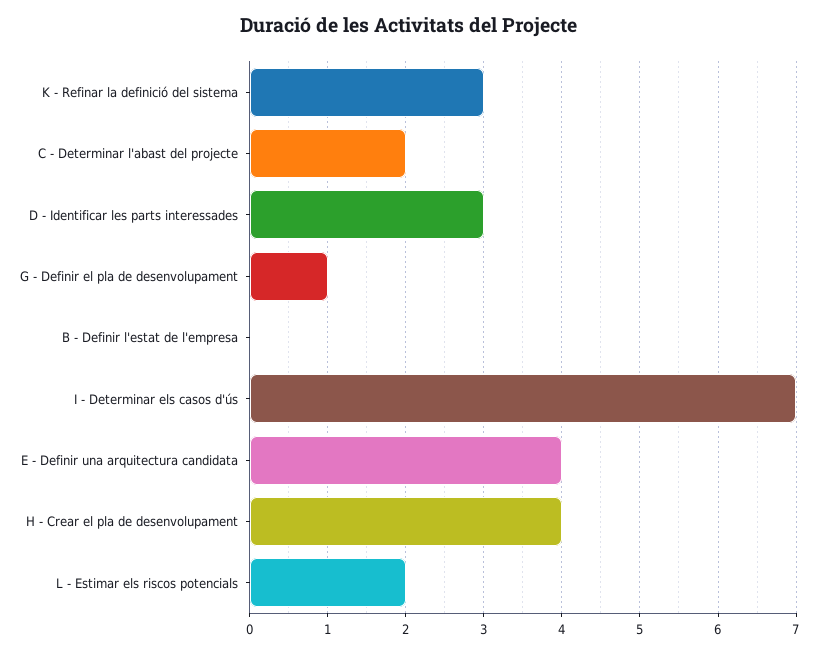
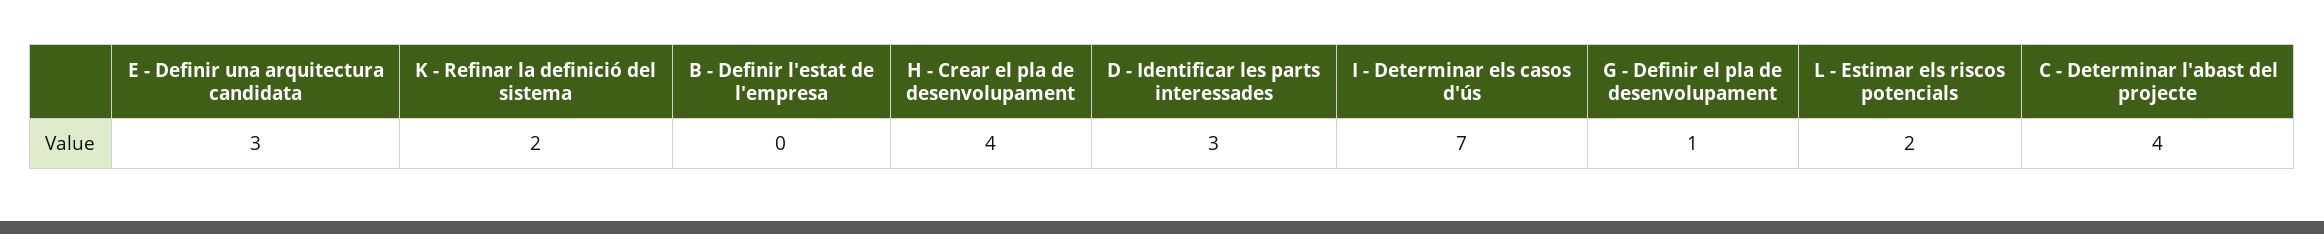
  {
-   "K - Refinar la definició del sistema": 3,
+   "K - Refinar la definició del sistema": 2,
-   "C - Determinar l'abast del projecte": 2,
+   "C - Determinar l'abast del projecte": 4,
    "D - Identificar les parts interessades": 3,
    "G - Definir el pla de desenvolupament": 1,
    "B - Definir l'estat de l'empresa": 0,
    "I - Determinar els casos d'ús": 7,
-   "E - Definir una arquitectura candidata": 4,
+   "E - Definir una arquitectura candidata": 3,
    "H - Crear el pla de desenvolupament": 4,
    "L - Estimar els riscos potencials": 2
  }

